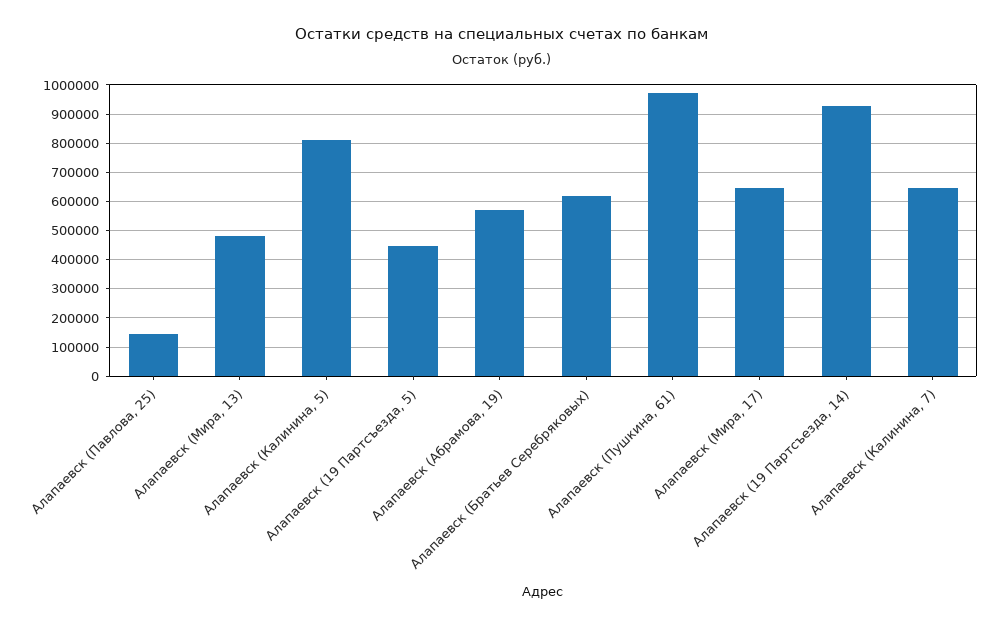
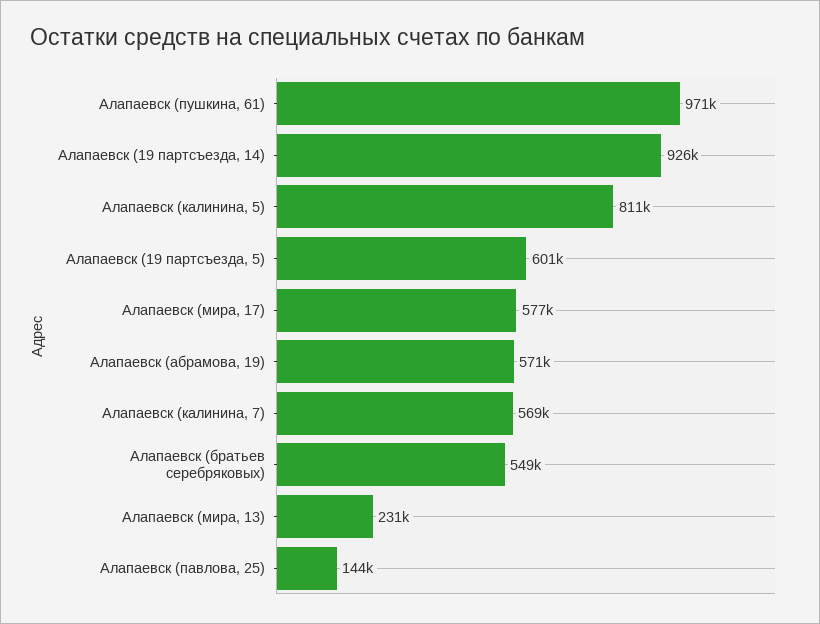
  {
    "Алапаевск (Павлова, 25)": 144000,
-   "Алапаевск (Мира, 13)": 475000,
+   "Алапаевск (Мира, 13)": 231000,
    "Алапаевск (Калинина, 5)": 811000,
-   "Алапаевск (19 Партсъезда, 5)": 450000,
+   "Алапаевск (19 Партсъезда, 5)": 601000,
    "Алапаевск (Абрамова, 19)": 571000,
-   "Алапаевск (Братьев Серебряковых)": 625000,
+   "Алапаевск (Братьев Серебряковых)": 549000,
    "Алапаевск (Пушкина, 61)": 971000,
-   "Алапаевск (Мира, 17)": 650000,
+   "Алапаевск (Мира, 17)": 577000,
    "Алапаевск (19 Партсъезда, 14)": 926000,
-   "Алапаевск (Калинина, 7)": 650000
+   "Алапаевск (Калинина, 7)": 569000
  }

